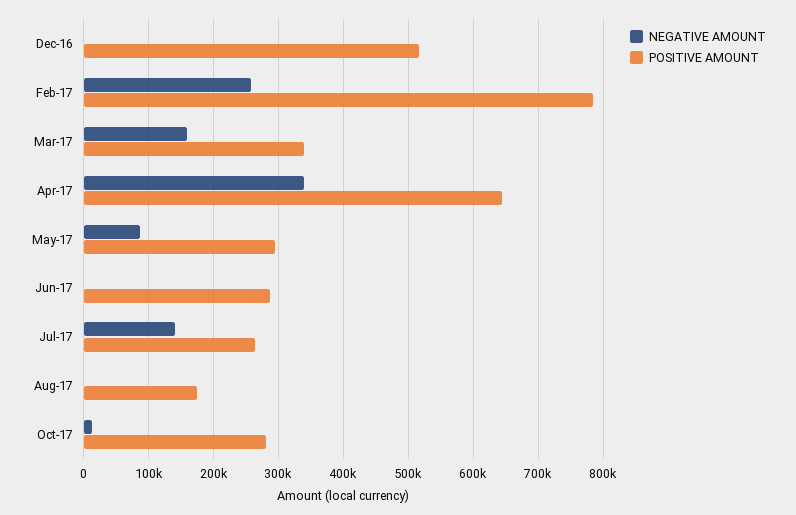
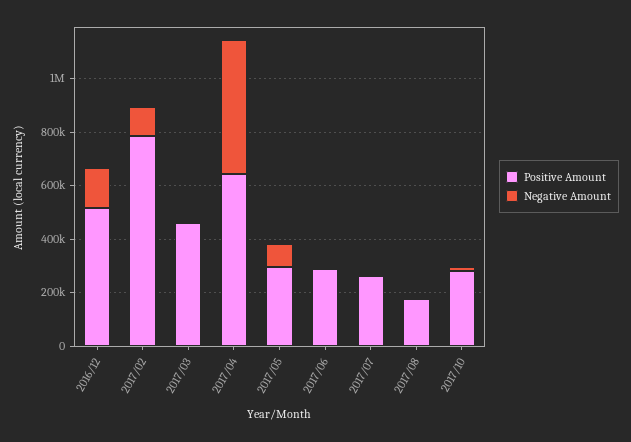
  {
    "NEGATIVE AMOUNT": {
-     "Dec-16": 0,
+     "Dec-16": 150000,
-     "Feb-17": 260000,
+     "Feb-17": 100000,
-     "Mar-17": 160000,
+     "Mar-17": 0,
-     "Apr-17": 340000,
+     "Apr-17": 500000,
      "May-17": 90000,
      "Jun-17": 0,
-     "Jul-17": 140000,
+     "Jul-17": 0,
      "Aug-17": 0,
      "Oct-17": 10000
    },
    "POSITIVE AMOUNT": {
      "Dec-16": 520000,
      "Feb-17": 790000,
-     "Mar-17": 340000,
+     "Mar-17": 450000,
      "Apr-17": 640000,
      "May-17": 300000,
      "Jun-17": 290000,
      "Jul-17": 260000,
      "Aug-17": 180000,
      "Oct-17": 280000
    }
  }

